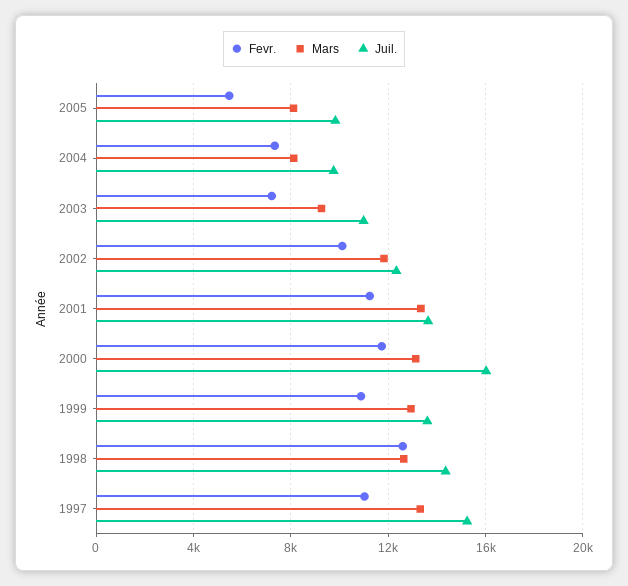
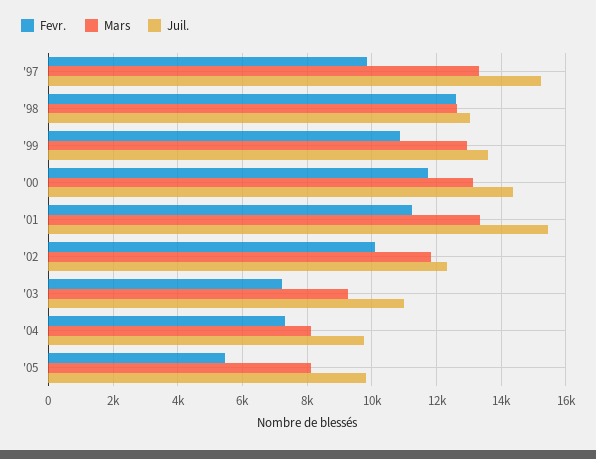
  {
    "Fevr.": {
      "2005": 5400,
      "2004": 7400,
      "2003": 7200,
      "2002": 10200,
      "2001": 11200,
      "2000": 11800,
      "1999": 10800,
      "1998": 12600,
-     "1997": 11000
+     "1997": 9800
    },
    "Mars": {
      "2005": 8200,
      "2004": 8200,
      "2003": 9200,
      "2002": 11800,
      "2001": 13400,
      "2000": 13200,
      "1999": 13000,
      "1998": 12600,
      "1997": 13400
    },
    "Juil.": {
      "2005": 9800,
      "2004": 9800,
      "2003": 11000,
      "2002": 12400,
-     "2001": 13500,
+     "2001": 15400,
-     "2000": 16000,
+     "2000": 14400,
      "1999": 13600,
-     "1998": 14500,
+     "1998": 13000,
      "1997": 15200
    }
  }

